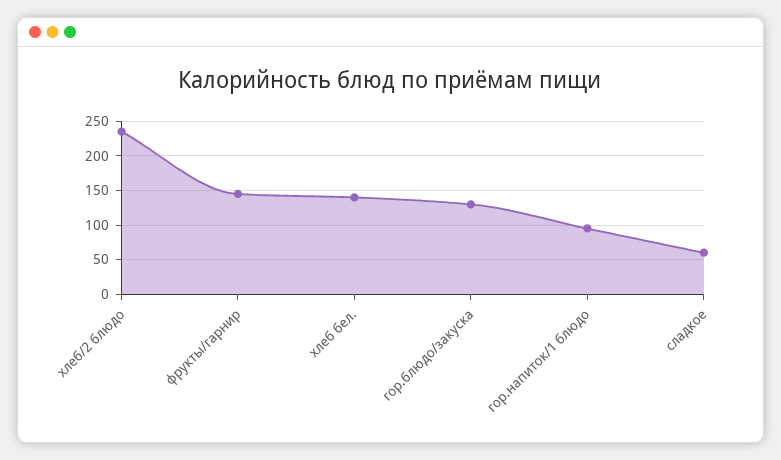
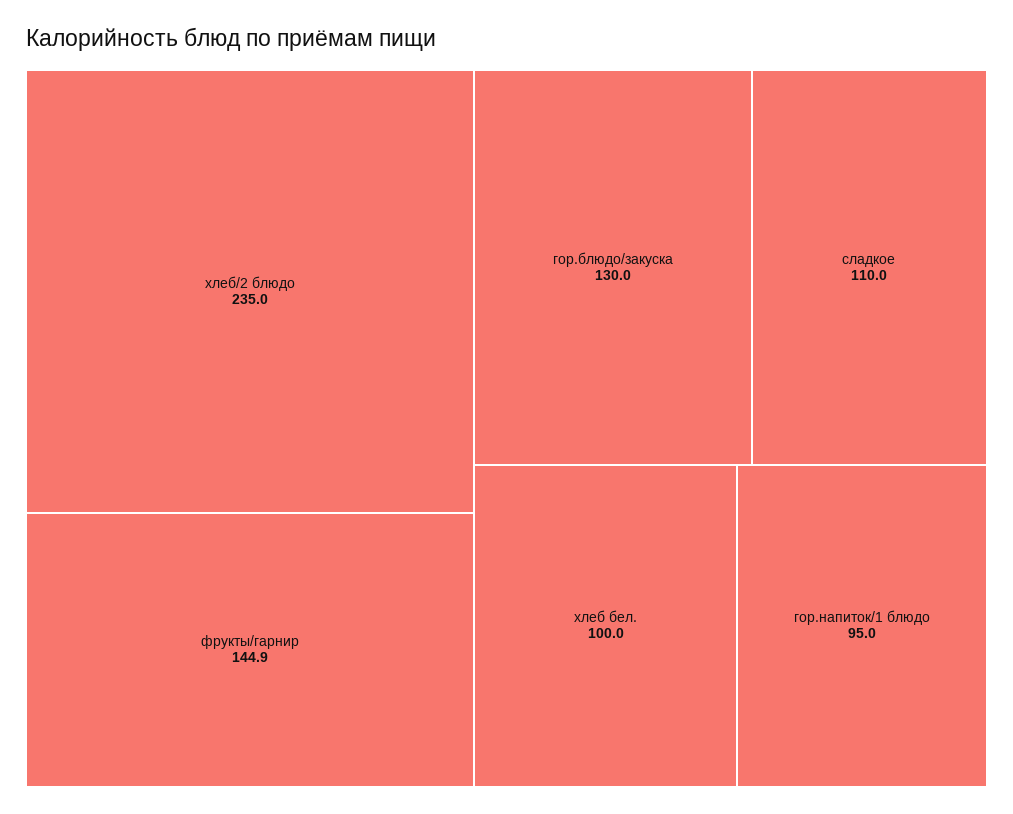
  {
    "хлеб/2 блюдо": 235,
    "фрукты/гарнир": 144.9,
-   "хлеб бел.": 140,
+   "хлеб бел.": 100,
    "гор.блюдо/закуска": 130,
    "гор.напиток/1 блюдо": 95,
-   "сладкое": 60
+   "сладкое": 110
  }

